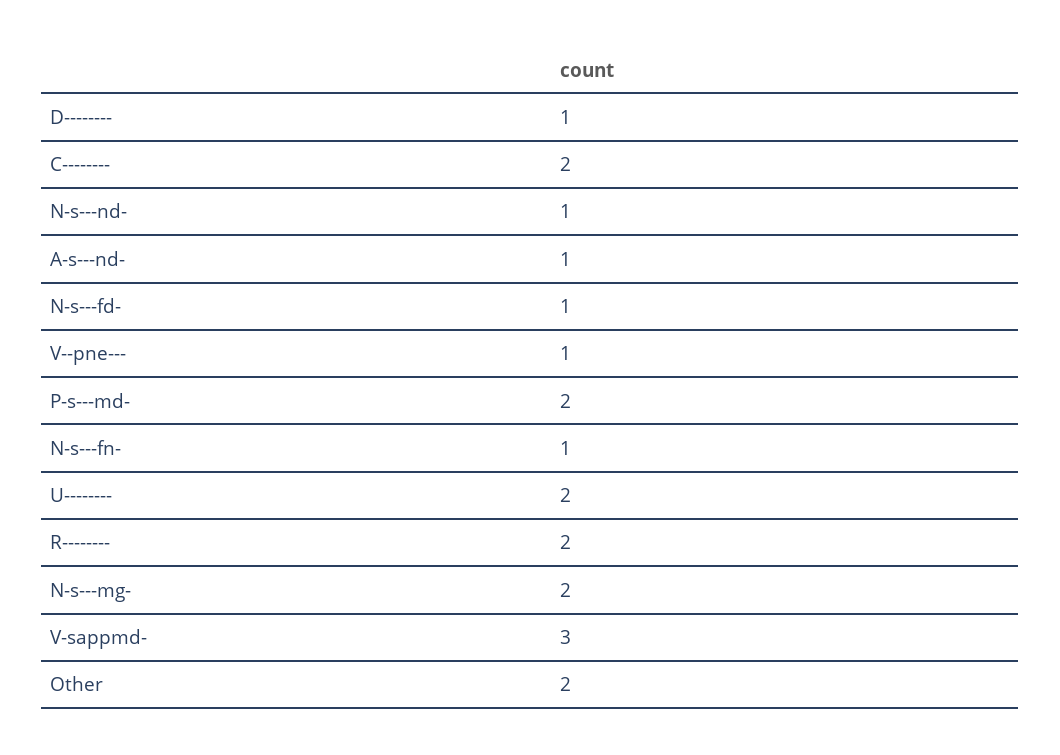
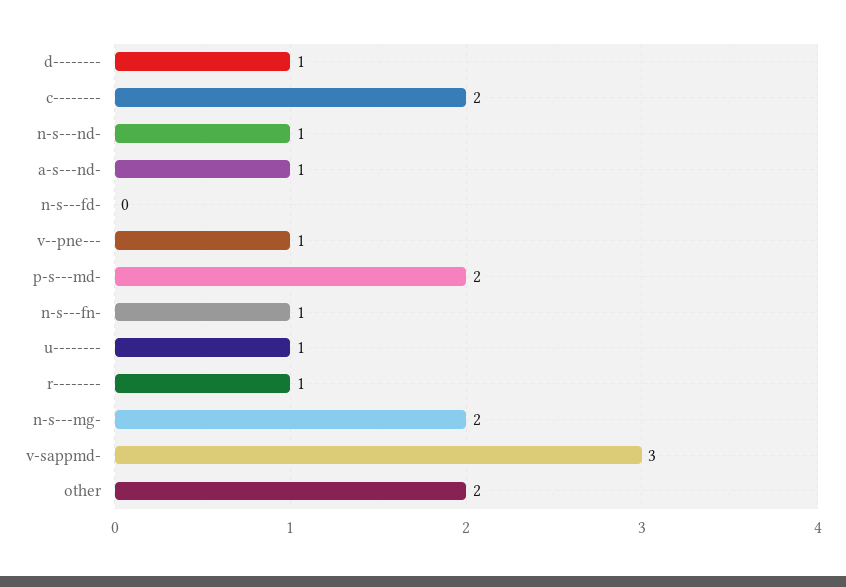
  {
    "D--------": 1,
    "C--------": 2,
    "N-s---nd-": 1,
    "A-s---nd-": 1,
-   "N-s---fd-": 1,
+   "N-s---fd-": 0,
    "V--pne---": 1,
    "P-s---md-": 2,
    "N-s---fn-": 1,
-   "U--------": 2,
+   "U--------": 1,
-   "R--------": 2,
+   "R--------": 1,
    "N-s---mg-": 2,
    "V-sappmd-": 3,
    "Other": 2
  }

